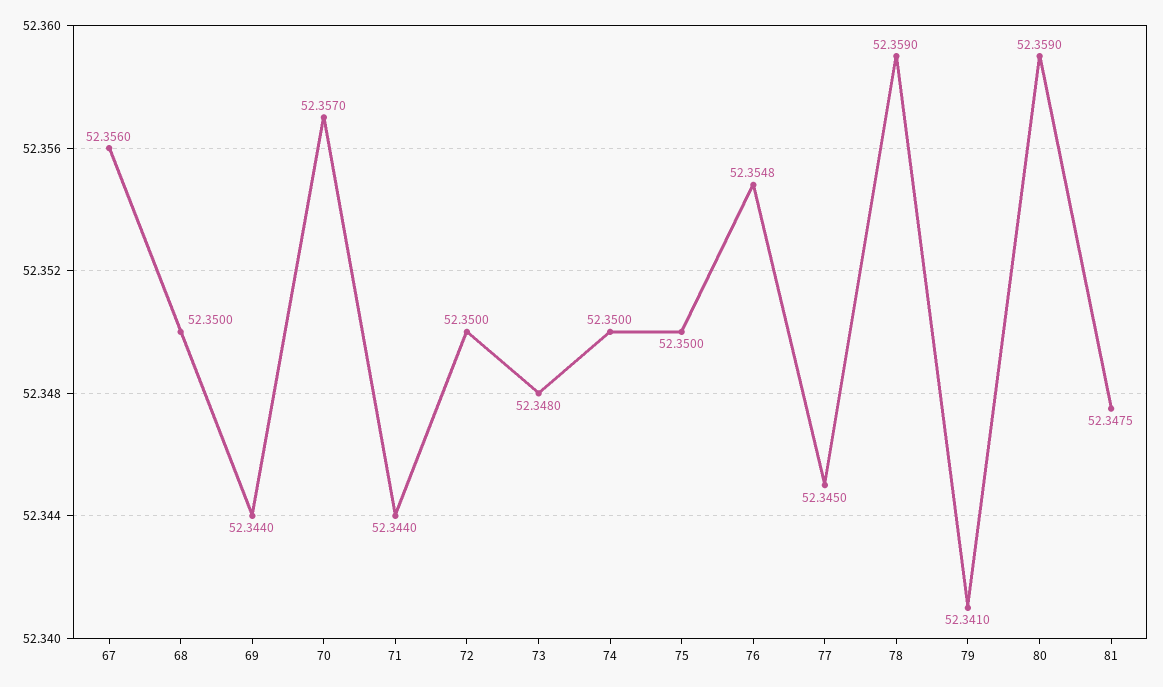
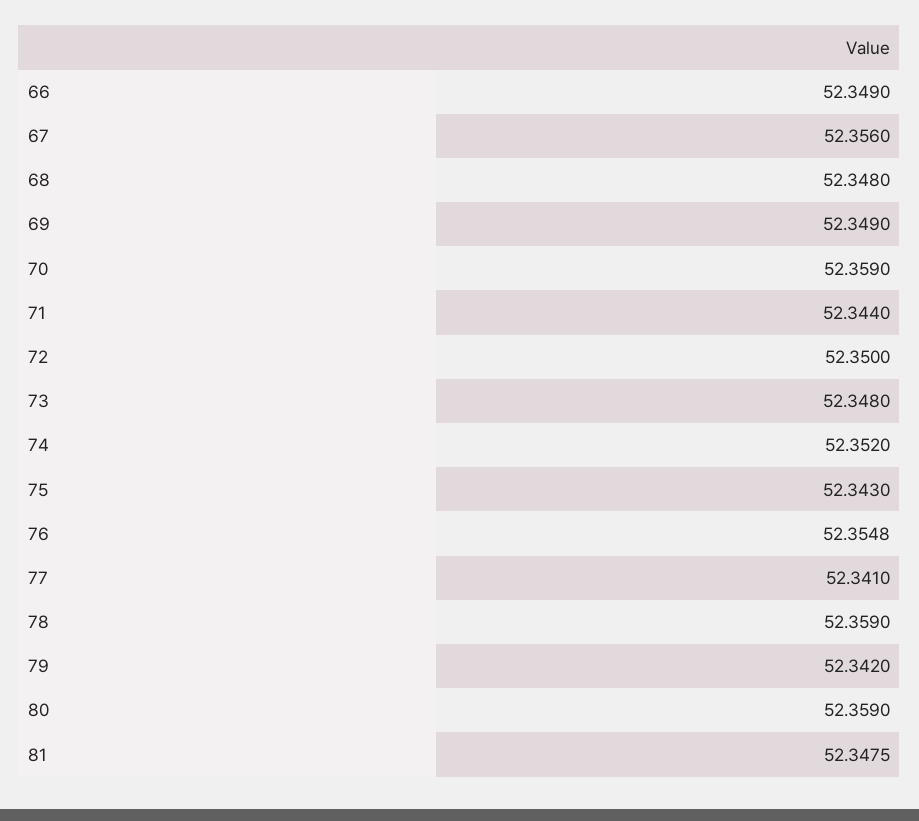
  {
    "67": 52.356,
-   "68": 52.35,
+   "68": 52.348,
-   "69": 52.344,
+   "69": 52.349,
-   "70": 52.357,
+   "70": 52.359,
    "71": 52.344,
    "72": 52.35,
    "73": 52.348,
-   "74": 52.35,
+   "74": 52.352,
-   "75": 52.35,
+   "75": 52.343,
    "76": 52.3548,
-   "77": 52.345,
+   "77": 52.341,
    "78": 52.359,
-   "79": 52.341,
+   "79": 52.342,
    "80": 52.359,
-   "81": 52.3475
+   "81": 52.3475,
+   "66": 52.349
  }

